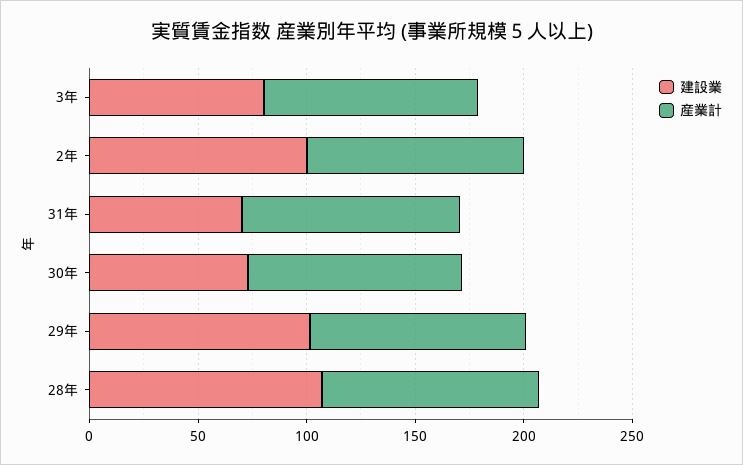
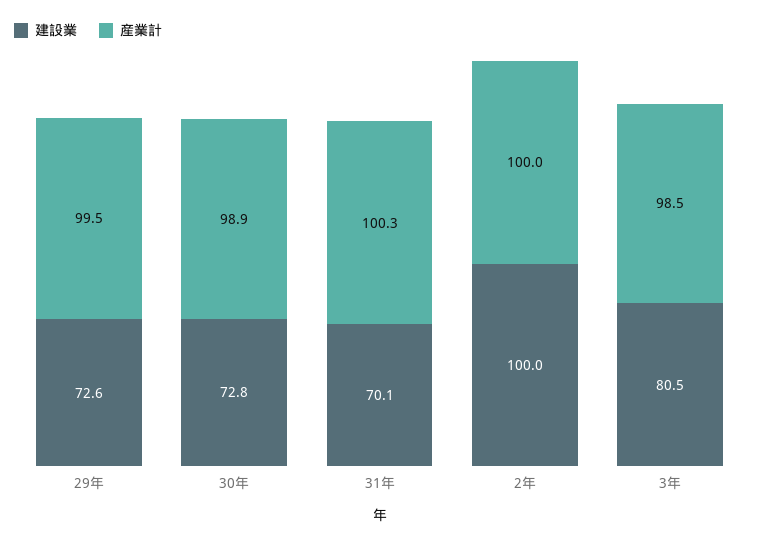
  {
    "建設業": {
      "3年": 80.5,
      "2年": 100,
      "31年": 70.1,
      "30年": 72.8,
-     "29年": 100,
+     "29年": 72.6
-     "28年": 110
    },
    "産業計": {
      "3年": 98.5,
      "2年": 100,
      "31年": 100.3,
      "30年": 98.9,
-     "29年": 99.5,
+     "29年": 99.5
-     "28年": 100
    }
  }

